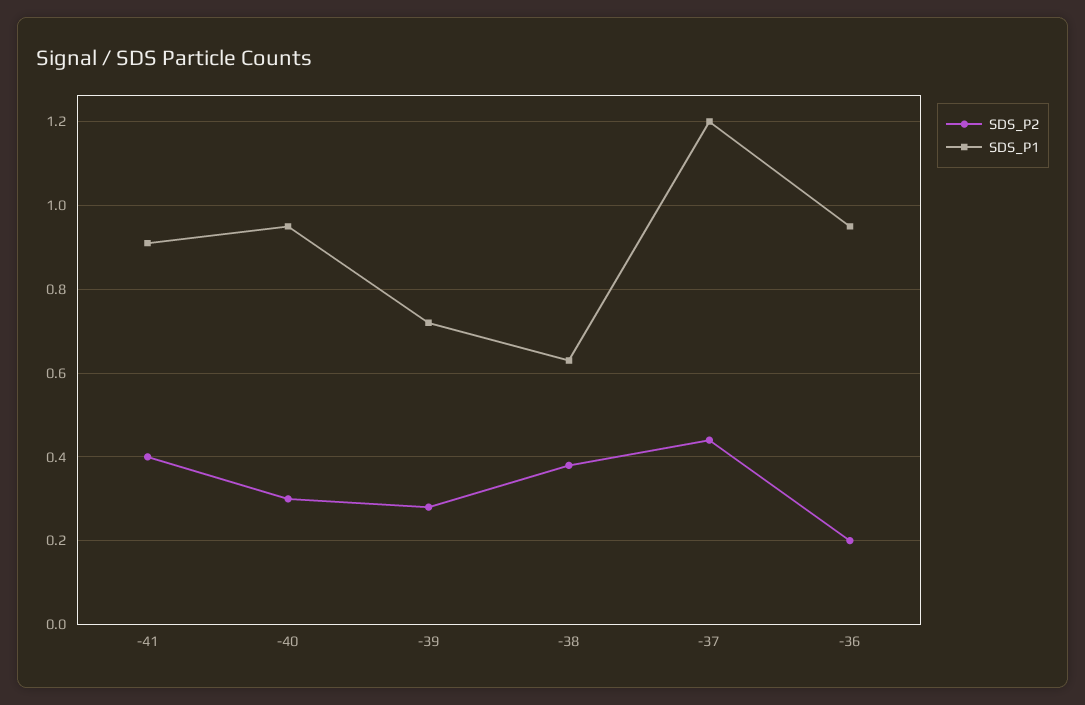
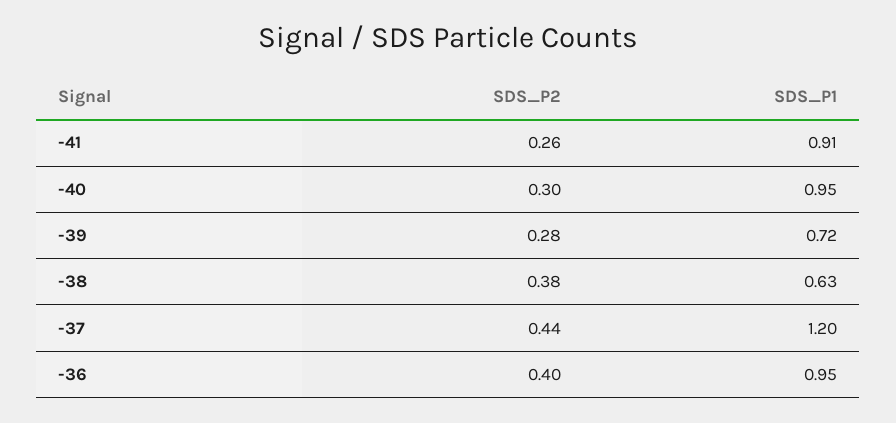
  {
    "SDS_P2": {
-     "-41": 0.4,
+     "-41": 0.26,
      "-40": 0.3,
      "-39": 0.28,
      "-38": 0.38,
      "-37": 0.44,
-     "-36": 0.2
+     "-36": 0.4
    },
    "SDS_P1": {
      "-41": 0.91,
      "-40": 0.95,
      "-39": 0.72,
      "-38": 0.63,
      "-37": 1.2,
      "-36": 0.95
    }
  }

